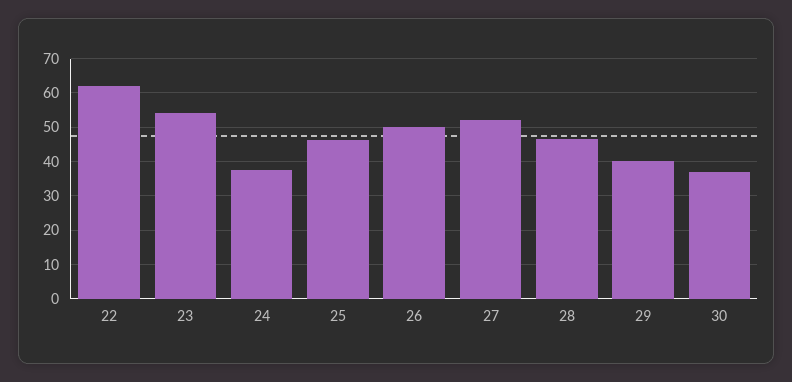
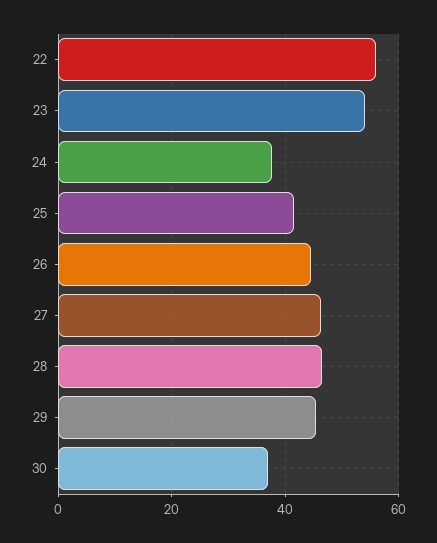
  {
-   "22": 62,
+   "22": 56,
    "23": 54,
    "24": 38,
-   "25": 46,
+   "25": 42,
-   "26": 50,
+   "26": 44,
-   "27": 52,
+   "27": 46,
    "28": 46,
-   "29": 40,
+   "29": 46,
    "30": 38
  }

